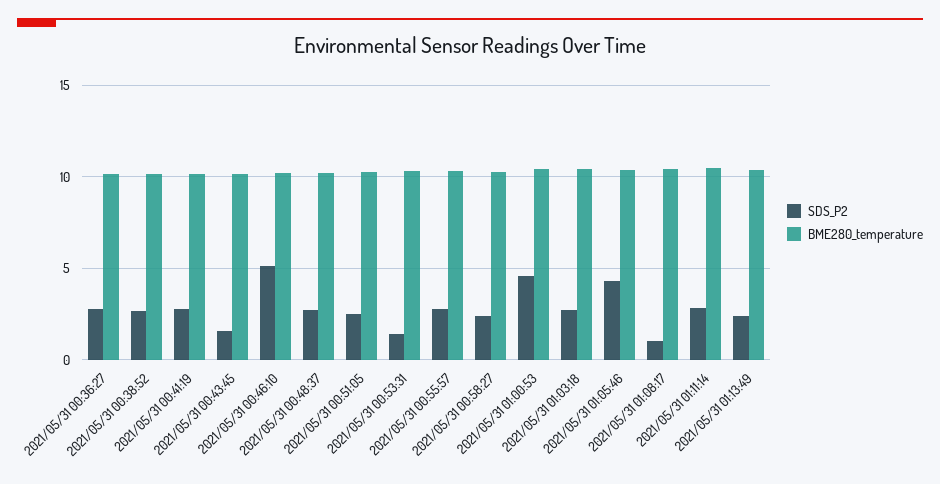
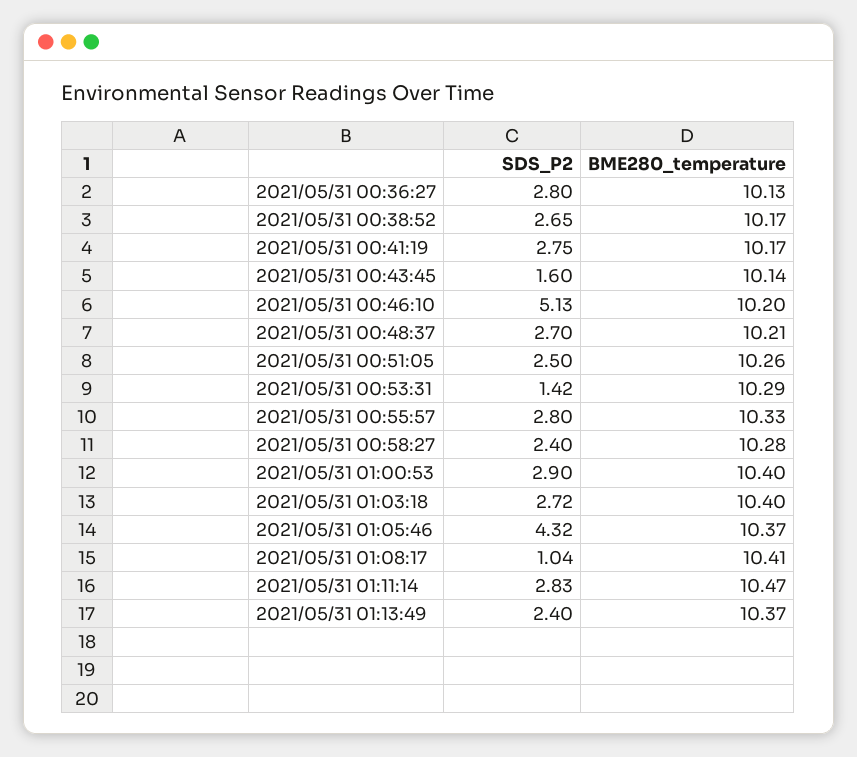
  {
    "SDS_P2": {
      "2021/05/31 00:36:27": 2.8,
      "2021/05/31 00:38:52": 2.65,
      "2021/05/31 00:41:19": 2.75,
      "2021/05/31 00:43:45": 1.6,
      "2021/05/31 00:46:10": 5.13,
      "2021/05/31 00:48:37": 2.7,
      "2021/05/31 00:51:05": 2.5,
      "2021/05/31 00:53:31": 1.42,
      "2021/05/31 00:55:57": 2.8,
      "2021/05/31 00:58:27": 2.4,
-     "2021/05/31 01:00:53": 4.5,
+     "2021/05/31 01:00:53": 2.9,
      "2021/05/31 01:03:18": 2.72,
      "2021/05/31 01:05:46": 4.32,
      "2021/05/31 01:08:17": 1.04,
      "2021/05/31 01:11:14": 2.83,
      "2021/05/31 01:13:49": 2.4
    },
    "BME280_temperature": {
      "2021/05/31 00:36:27": 10.13,
      "2021/05/31 00:38:52": 10.17,
      "2021/05/31 00:41:19": 10.17,
      "2021/05/31 00:43:45": 10.14,
      "2021/05/31 00:46:10": 10.2,
      "2021/05/31 00:48:37": 10.21,
      "2021/05/31 00:51:05": 10.26,
      "2021/05/31 00:53:31": 10.29,
      "2021/05/31 00:55:57": 10.33,
      "2021/05/31 00:58:27": 10.28,
      "2021/05/31 01:00:53": 10.4,
      "2021/05/31 01:03:18": 10.4,
      "2021/05/31 01:05:46": 10.37,
      "2021/05/31 01:08:17": 10.41,
      "2021/05/31 01:11:14": 10.47,
      "2021/05/31 01:13:49": 10.37
    }
  }

